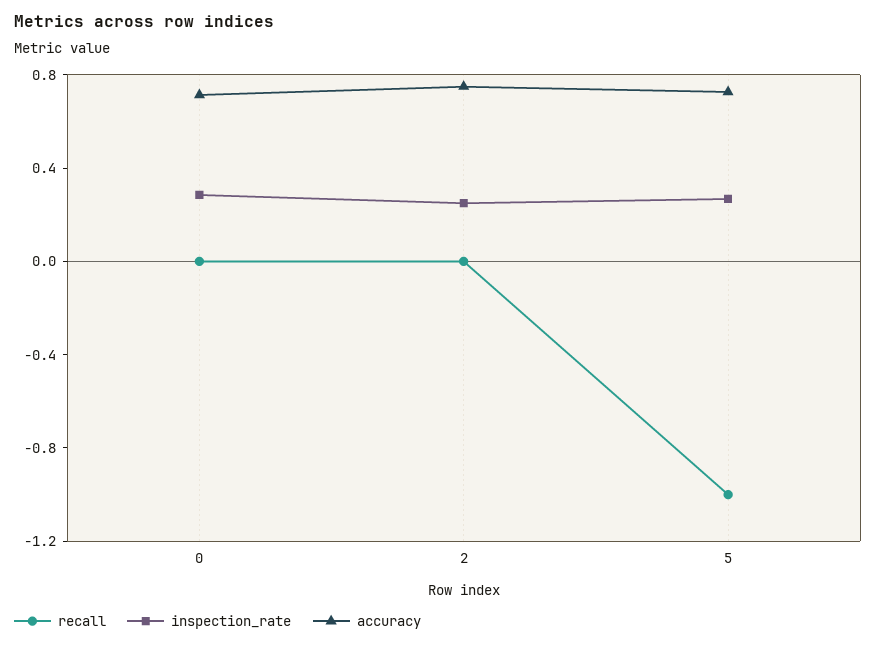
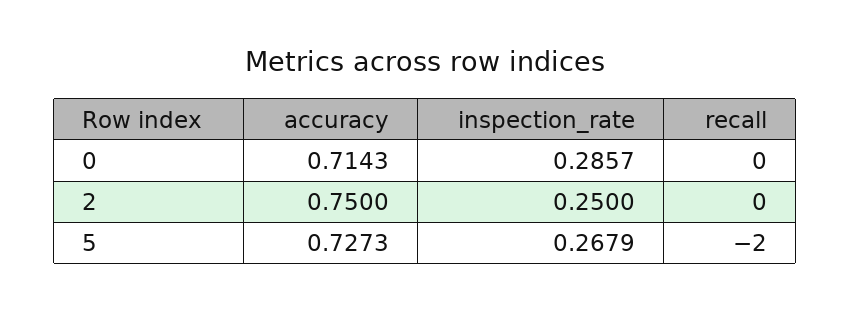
  {
    "recall": {
      "0": 0,
      "2": 0,
-     "5": -1
+     "5": -2
    },
    "inspection_rate": {
      "0": 0.2857,
      "2": 0.25,
      "5": 0.2679
    },
    "accuracy": {
      "0": 0.7143,
      "2": 0.75,
      "5": 0.7273
    }
  }

